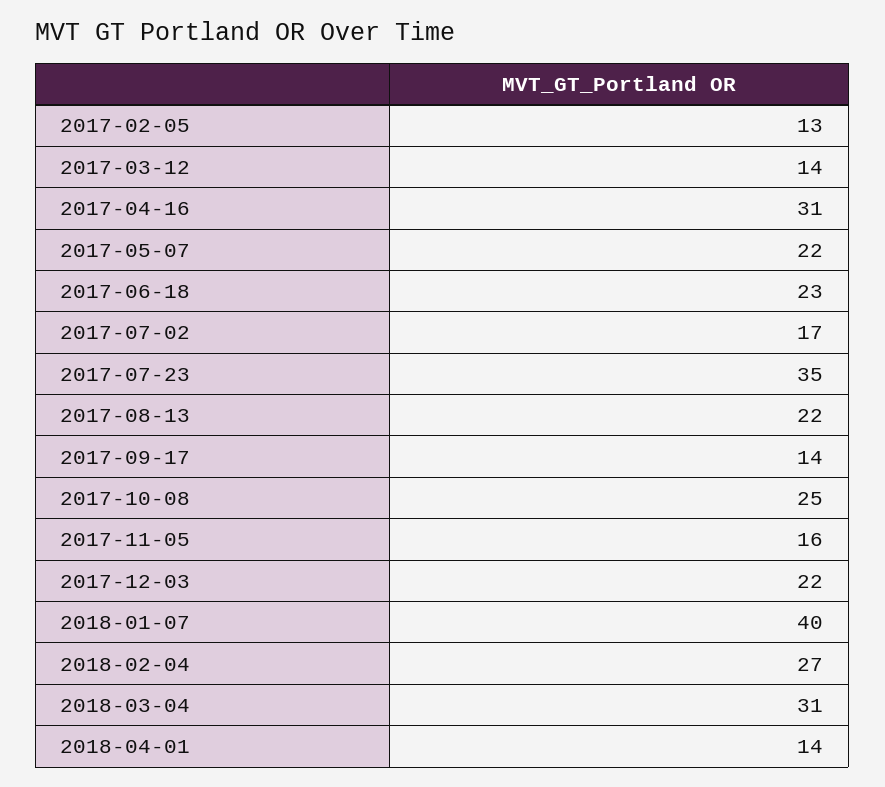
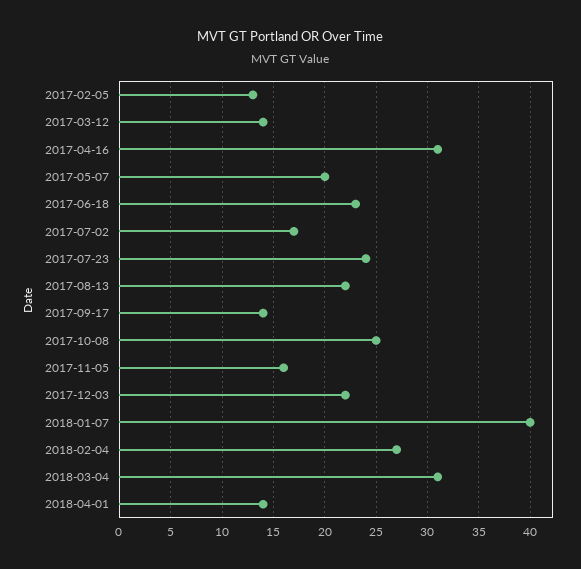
  {
    "2017-02-05": 13,
    "2017-03-12": 14,
    "2017-04-16": 31,
-   "2017-05-07": 22,
+   "2017-05-07": 20,
    "2017-06-18": 23,
    "2017-07-02": 17,
-   "2017-07-23": 35,
+   "2017-07-23": 24,
    "2017-08-13": 22,
    "2017-09-17": 14,
    "2017-10-08": 25,
    "2017-11-05": 16,
    "2017-12-03": 22,
    "2018-01-07": 40,
    "2018-02-04": 27,
    "2018-03-04": 31,
    "2018-04-01": 14
  }

